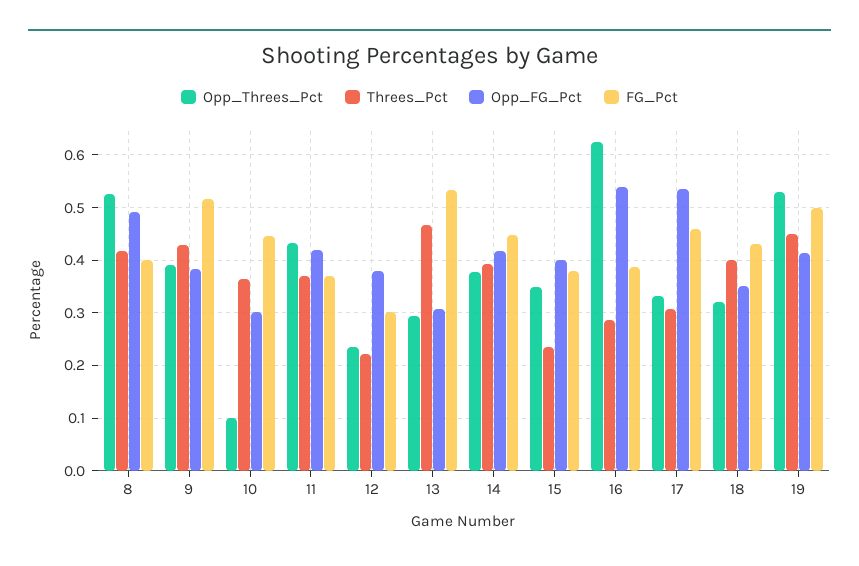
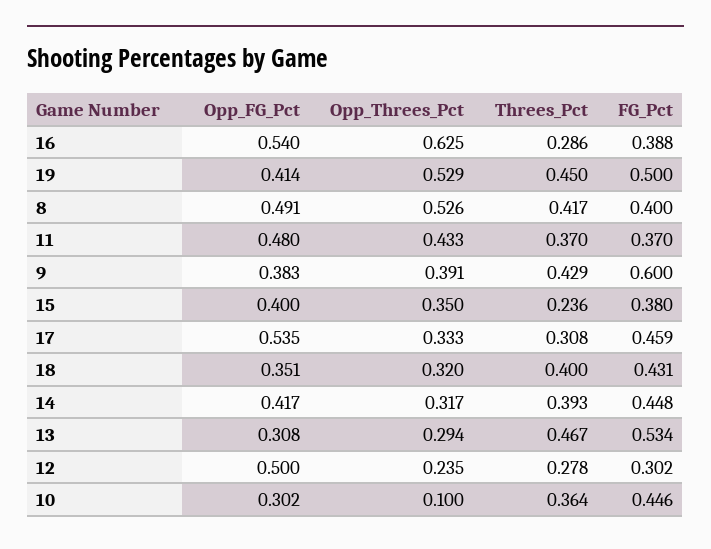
  {
    "Opp_Threes_Pct": {
      "8": 0.526,
      "9": 0.391,
      "10": 0.1,
      "11": 0.433,
      "12": 0.235,
      "13": 0.294,
-     "14": 0.38,
+     "14": 0.317,
      "15": 0.35,
      "16": 0.625,
      "17": 0.333,
      "18": 0.32,
      "19": 0.529
    },
    "Threes_Pct": {
      "8": 0.417,
      "9": 0.429,
      "10": 0.364,
      "11": 0.37,
-     "12": 0.22,
+     "12": 0.278,
      "13": 0.467,
      "14": 0.393,
      "15": 0.236,
      "16": 0.286,
      "17": 0.308,
      "18": 0.4,
      "19": 0.45
    },
    "Opp_FG_Pct": {
      "8": 0.491,
      "9": 0.383,
      "10": 0.302,
-     "11": 0.42,
+     "11": 0.48,
-     "12": 0.38,
+     "12": 0.5,
      "13": 0.308,
      "14": 0.417,
      "15": 0.4,
      "16": 0.54,
      "17": 0.535,
      "18": 0.351,
      "19": 0.414
    },
    "FG_Pct": {
      "8": 0.4,
-     "9": 0.52,
+     "9": 0.6,
      "10": 0.446,
      "11": 0.37,
      "12": 0.302,
      "13": 0.534,
      "14": 0.448,
      "15": 0.38,
      "16": 0.388,
      "17": 0.459,
      "18": 0.431,
      "19": 0.5
    }
  }

